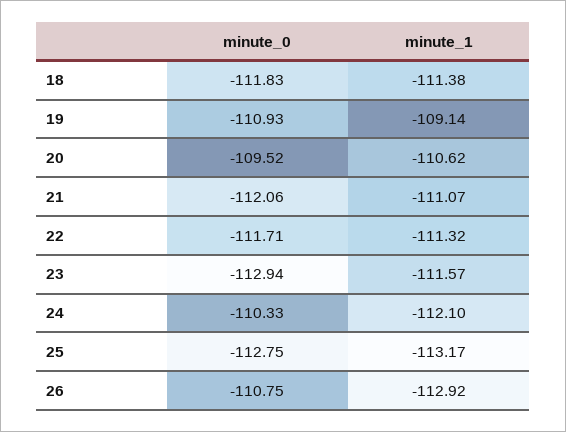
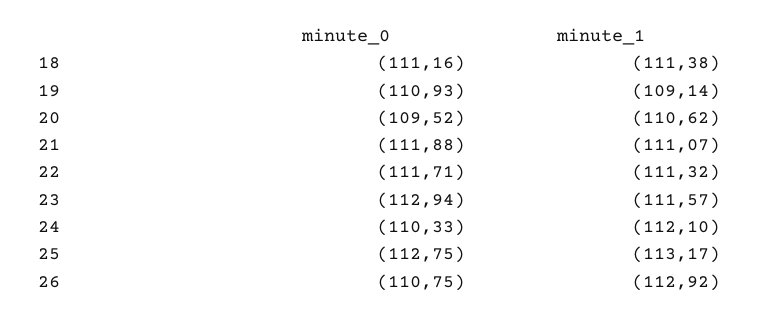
  {
    "minute_0": {
-     "18": -111.83,
+     "18": -111.16,
      "19": -110.93,
      "20": -109.52,
-     "21": -112.06,
+     "21": -111.88,
      "22": -111.71,
      "23": -112.94,
      "24": -110.33,
      "25": -112.75,
      "26": -110.75
    },
    "minute_1": {
      "18": -111.38,
      "19": -109.14,
      "20": -110.62,
      "21": -111.07,
      "22": -111.32,
      "23": -111.57,
      "24": -112.1,
      "25": -113.17,
      "26": -112.92
    }
  }

